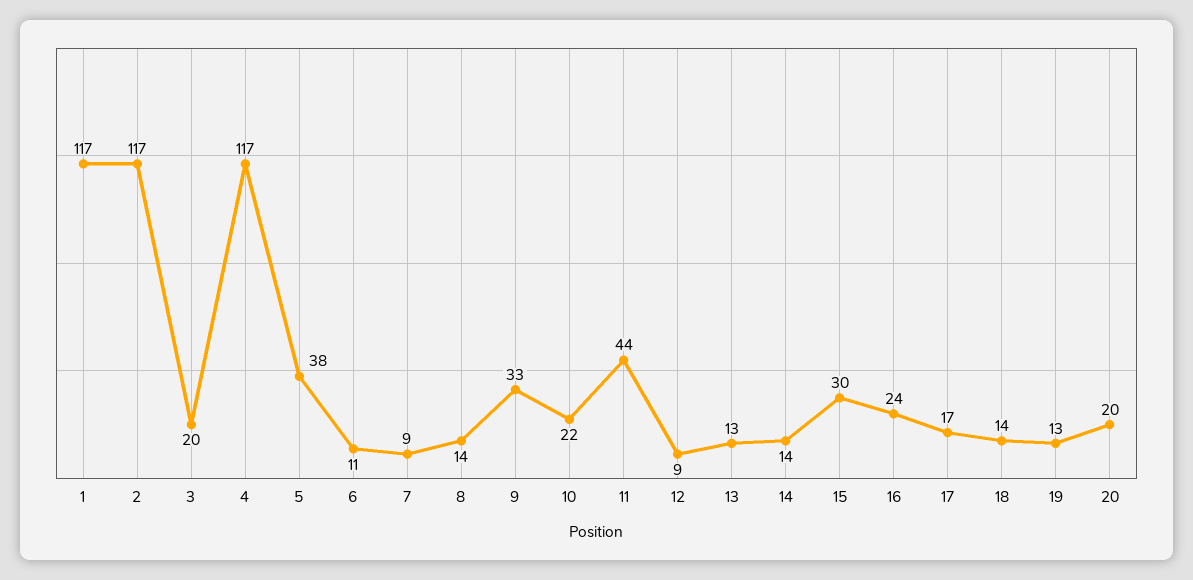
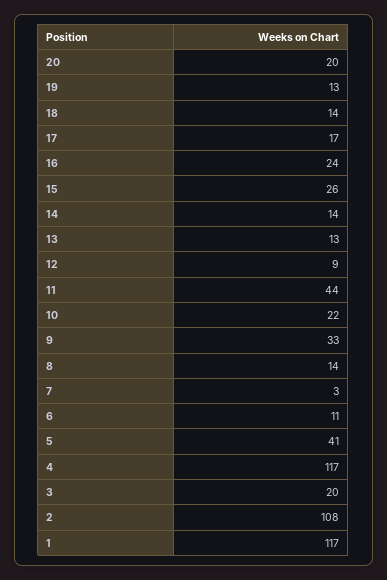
  {
    "1": 117,
-   "2": 117,
+   "2": 108,
    "3": 20,
    "4": 117,
-   "5": 38,
+   "5": 41,
    "6": 11,
-   "7": 9,
+   "7": 3,
    "8": 14,
    "9": 33,
    "10": 22,
    "11": 44,
    "12": 9,
    "13": 13,
    "14": 14,
-   "15": 30,
+   "15": 26,
    "16": 24,
    "17": 17,
    "18": 14,
    "19": 13,
    "20": 20
  }

